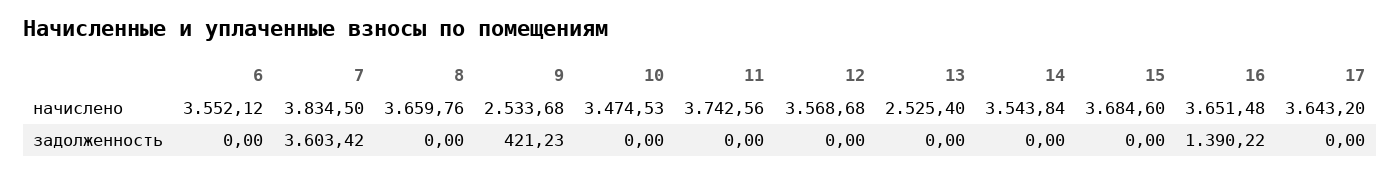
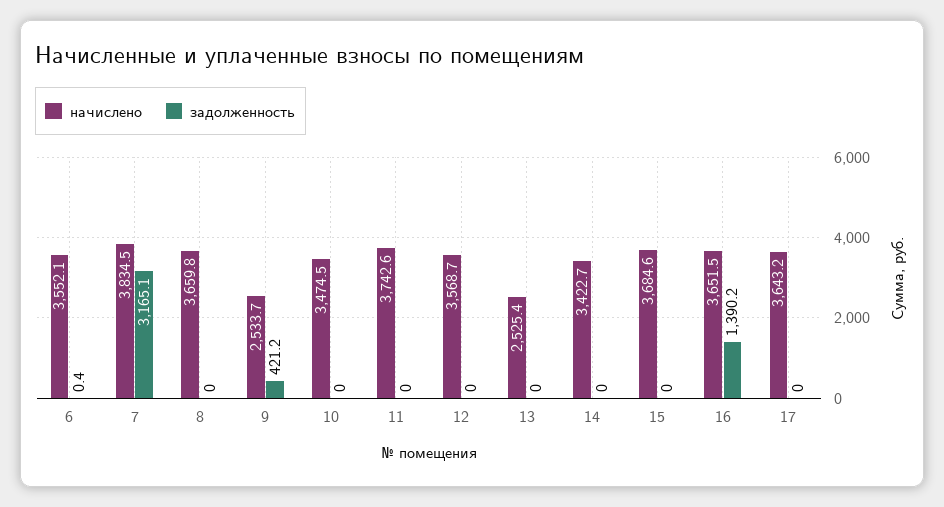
  {
    "начислено": {
      "6": 3552.12,
      "7": 3834.5,
      "8": 3659.76,
      "9": 2533.68,
      "10": 3474.53,
      "11": 3742.56,
      "12": 3568.68,
      "13": 2525.4,
-     "14": 3543.84,
+     "14": 3422.7,
      "15": 3684.6,
      "16": 3651.48,
      "17": 3643.2
    },
    "задолженность": {
-     "6": 0,
+     "6": 0.4,
-     "7": 3603.42,
+     "7": 3165.1,
      "8": 0,
      "9": 421.23,
      "10": 0,
      "11": 0,
      "12": 0,
      "13": 0,
      "14": 0,
      "15": 0,
      "16": 1390.22,
      "17": 0
    }
  }

